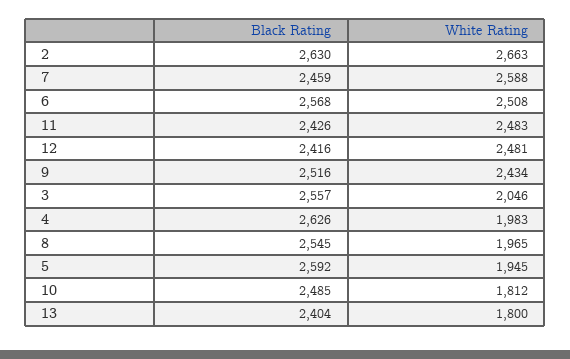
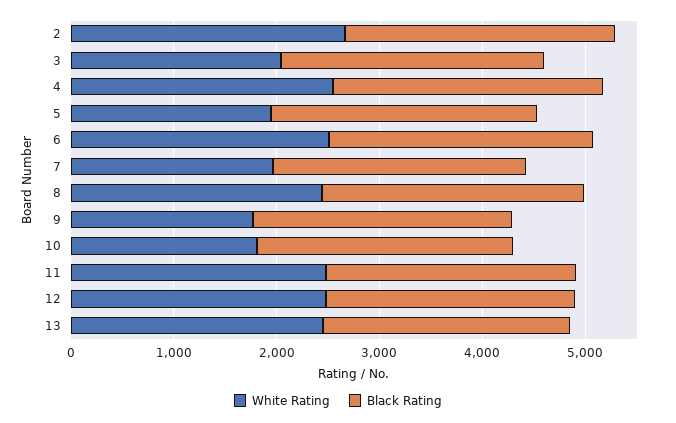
  {
    "Black Rating": {
      "2": 2630,
      "7": 2459,
      "6": 2568,
      "11": 2426,
      "12": 2416,
      "9": 2516,
      "3": 2557,
      "4": 2626,
      "8": 2545,
      "5": 2592,
      "10": 2485,
      "13": 2404
    },
    "White Rating": {
      "2": 2663,
-     "7": 2588,
+     "7": 2000,
      "6": 2508,
      "11": 2483,
      "12": 2481,
-     "9": 2434,
+     "9": 1800,
      "3": 2046,
-     "4": 1983,
+     "4": 2600,
-     "8": 1965,
+     "8": 2400,
      "5": 1945,
      "10": 1812,
-     "13": 1800
+     "13": 2400
    }
  }

